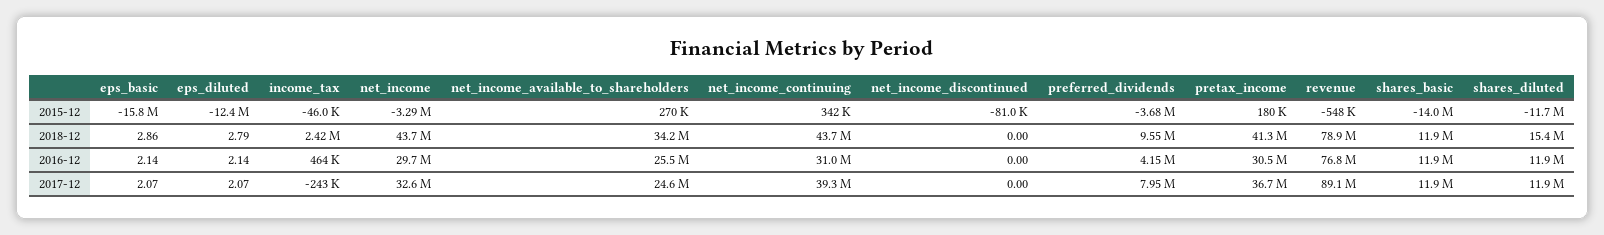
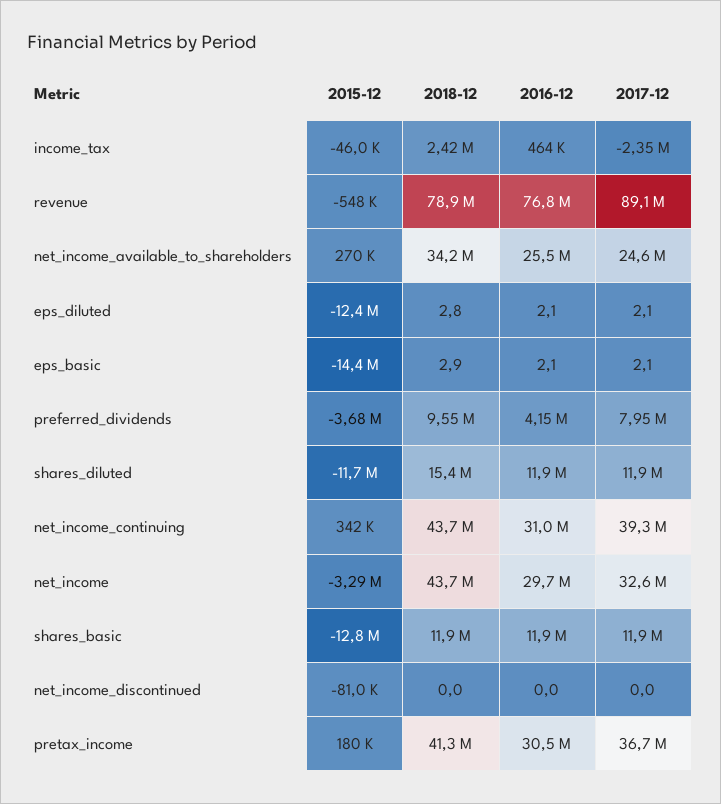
  {
    "eps_basic": {
-     "2015-12": -15800000,
+     "2015-12": -14400000,
      "2018-12": 2.86,
      "2016-12": 2.14,
      "2017-12": 2.07
    },
    "eps_diluted": {
      "2015-12": -12400000,
      "2018-12": 2.79,
      "2016-12": 2.14,
      "2017-12": 2.07
    },
    "income_tax": {
      "2015-12": -46000,
      "2018-12": 2420000,
      "2016-12": 464000,
-     "2017-12": -243000
+     "2017-12": -2350000
    },
    "net_income": {
      "2015-12": -3290000,
      "2018-12": 43700000,
      "2016-12": 29700000,
      "2017-12": 32600000
    },
    "net_income_available_to_shareholders": {
      "2015-12": 270000,
      "2018-12": 34200000,
      "2016-12": 25500000,
      "2017-12": 24600000
    },
    "net_income_continuing": {
      "2015-12": 342000,
      "2018-12": 43700000,
      "2016-12": 31000000,
      "2017-12": 39300000
    },
    "net_income_discontinued": {
      "2015-12": -81000,
      "2018-12": 0,
      "2016-12": 0,
      "2017-12": 0
    },
    "preferred_dividends": {
      "2015-12": -3680000,
      "2018-12": 9550000,
      "2016-12": 4150000,
      "2017-12": 7950000
    },
    "pretax_income": {
      "2015-12": 180000,
      "2018-12": 41300000,
      "2016-12": 30500000,
      "2017-12": 36700000
    },
    "revenue": {
      "2015-12": -548000,
      "2018-12": 78900000,
      "2016-12": 76800000,
      "2017-12": 89100000
    },
    "shares_basic": {
-     "2015-12": -14000000,
+     "2015-12": -12800000,
      "2018-12": 11900000,
      "2016-12": 11900000,
      "2017-12": 11900000
    },
    "shares_diluted": {
      "2015-12": -11700000,
      "2018-12": 15400000,
      "2016-12": 11900000,
      "2017-12": 11900000
    }
  }

